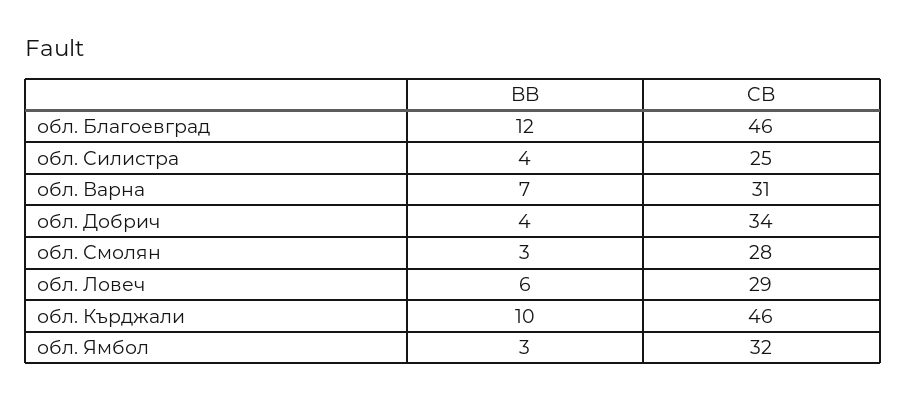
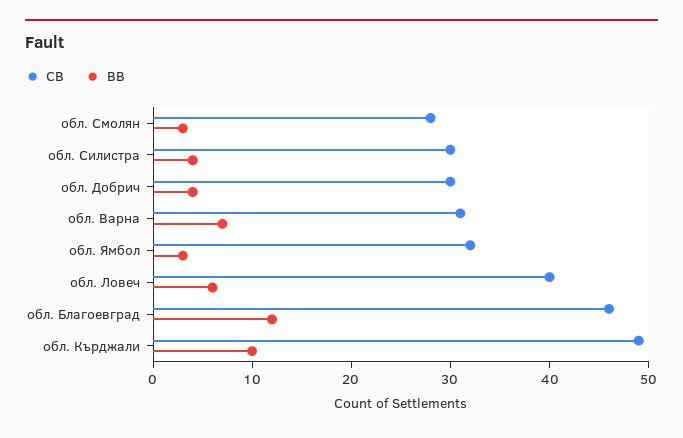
  {
    "BB": {
      "обл. Благоевград": 12,
      "обл. Силистра": 4,
      "обл. Варна": 7,
      "обл. Добрич": 4,
      "обл. Смолян": 3,
      "обл. Ловеч": 6,
      "обл. Кърджали": 10,
      "обл. Ямбол": 3
    },
    "CB": {
      "обл. Благоевград": 46,
-     "обл. Силистра": 25,
+     "обл. Силистра": 30,
      "обл. Варна": 31,
-     "обл. Добрич": 34,
+     "обл. Добрич": 30,
      "обл. Смолян": 28,
-     "обл. Ловеч": 29,
+     "обл. Ловеч": 40,
-     "обл. Кърджали": 46,
+     "обл. Кърджали": 49,
      "обл. Ямбол": 32
    }
  }

